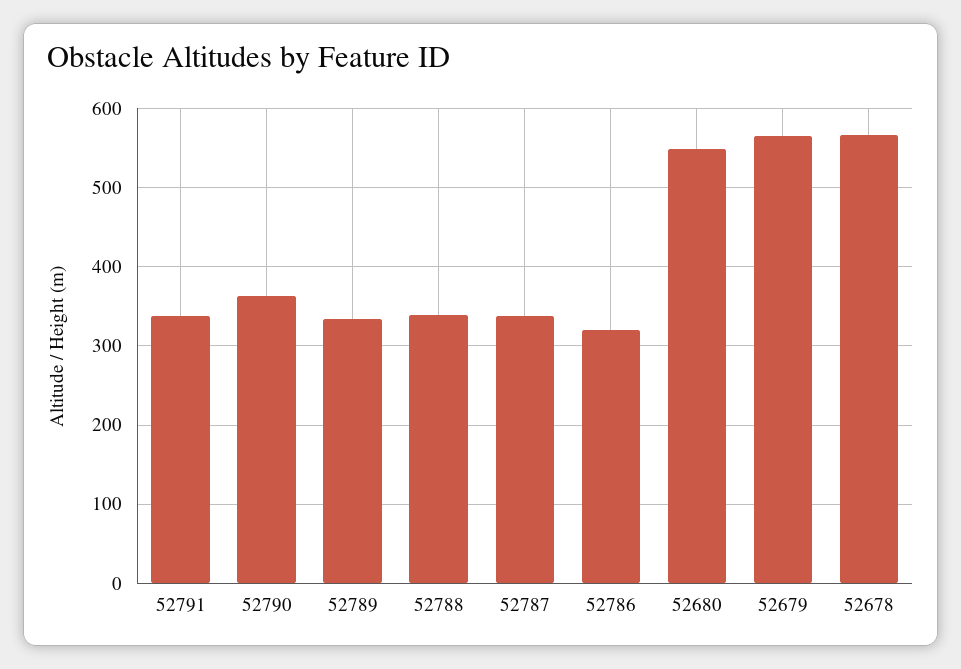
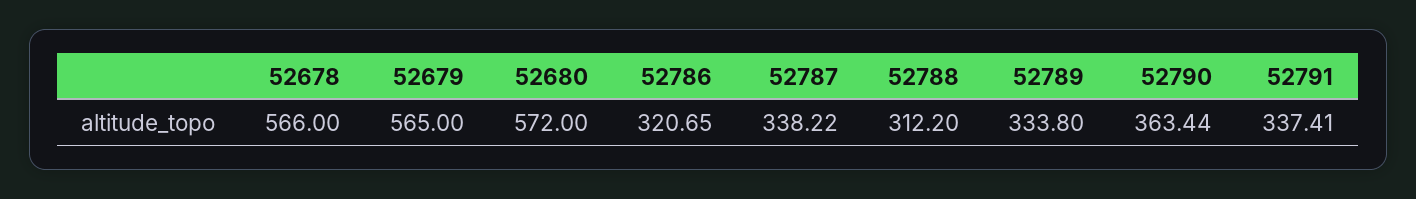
  {
    "52791": 337.41,
    "52790": 363.44,
    "52789": 333.8,
-   "52788": 340,
+   "52788": 312.2,
    "52787": 338.22,
    "52786": 320.65,
-   "52680": 550,
+   "52680": 572,
    "52679": 565,
    "52678": 566
  }

